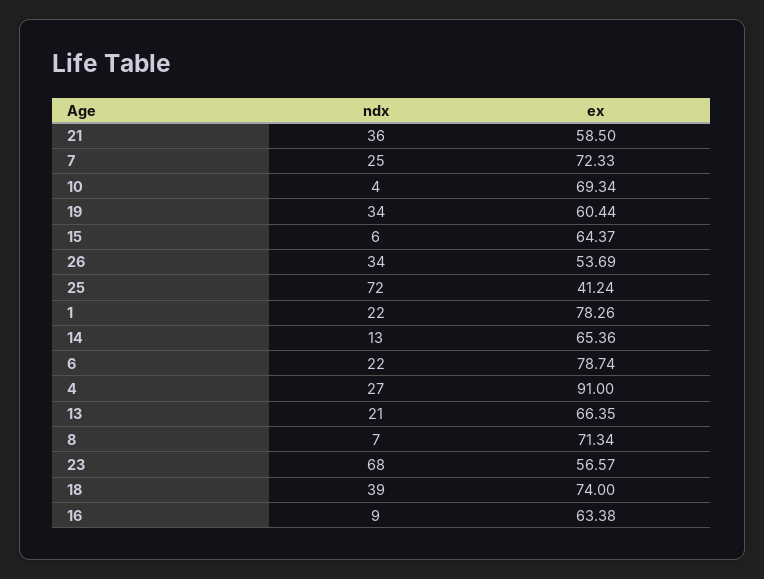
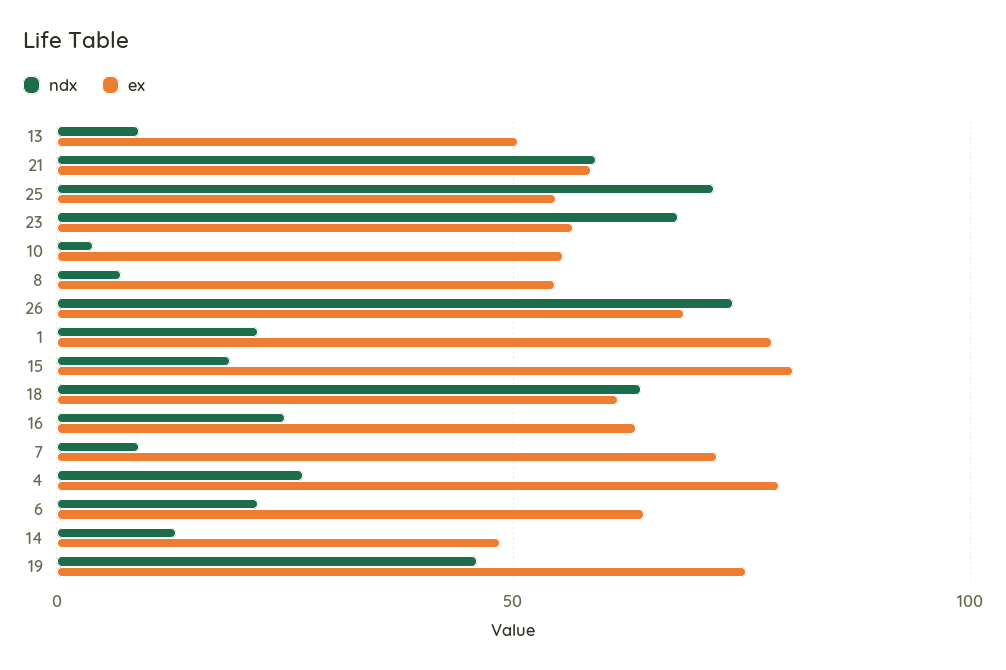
  {
    "ndx": {
-     "21": 36,
+     "21": 60,
-     "7": 25,
+     "7": 10,
      "10": 4,
-     "19": 34,
+     "19": 45,
-     "15": 6,
+     "15": 20,
-     "26": 34,
+     "26": 75,
      "25": 72,
      "1": 22,
      "14": 13,
      "6": 22,
      "4": 27,
-     "13": 21,
+     "13": 10,
      "8": 7,
      "23": 68,
-     "18": 39,
+     "18": 65,
-     "16": 9
+     "16": 25
    },
    "ex": {
      "21": 58.5,
      "7": 72.33,
-     "10": 69.34,
+     "10": 55,
-     "19": 60.44,
+     "19": 75,
-     "15": 64.37,
+     "15": 80,
-     "26": 53.69,
+     "26": 70,
-     "25": 41.24,
+     "25": 55,
      "1": 78.26,
-     "14": 65.36,
+     "14": 50,
-     "6": 78.74,
+     "6": 65,
-     "4": 91,
+     "4": 80,
-     "13": 66.35,
+     "13": 50,
-     "8": 71.34,
+     "8": 55,
      "23": 56.57,
-     "18": 74,
+     "18": 60,
      "16": 63.38
    }
  }

